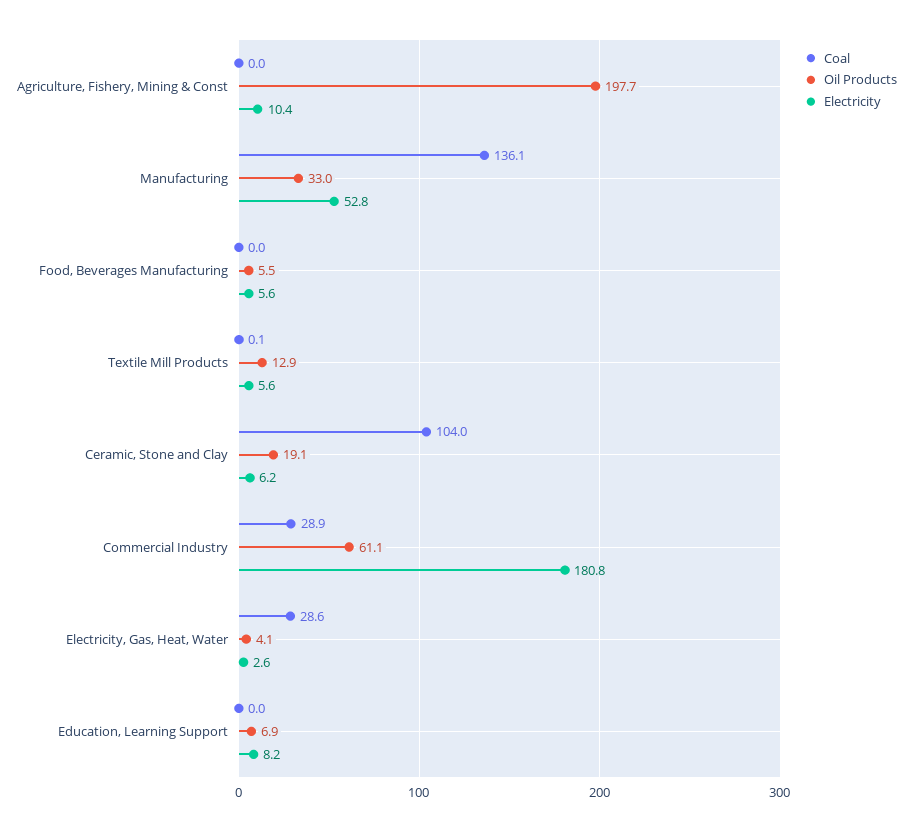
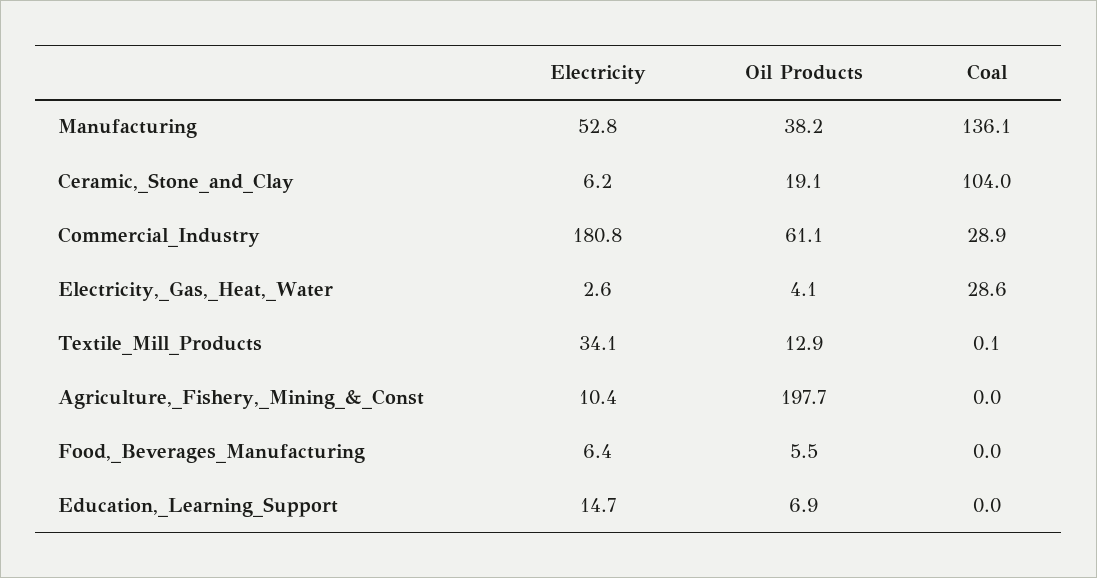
  {
    "Coal": {
      "Agriculture, Fishery, Mining & Const": 0,
      "Manufacturing": 136.1,
      "Food, Beverages Manufacturing": 0,
      "Textile Mill Products": 0.1,
      "Ceramic, Stone and Clay": 104,
      "Commercial Industry": 28.9,
      "Electricity, Gas, Heat, Water": 28.6,
      "Education, Learning Support": 0
    },
    "Oil Products": {
      "Agriculture, Fishery, Mining & Const": 197.7,
-     "Manufacturing": 33,
+     "Manufacturing": 38.2,
      "Food, Beverages Manufacturing": 5.5,
      "Textile Mill Products": 12.9,
      "Ceramic, Stone and Clay": 19.1,
      "Commercial Industry": 61.1,
      "Electricity, Gas, Heat, Water": 4.1,
      "Education, Learning Support": 6.9
    },
    "Electricity": {
      "Agriculture, Fishery, Mining & Const": 10.4,
      "Manufacturing": 52.8,
-     "Food, Beverages Manufacturing": 5.6,
+     "Food, Beverages Manufacturing": 6.4,
-     "Textile Mill Products": 5.6,
+     "Textile Mill Products": 34.1,
      "Ceramic, Stone and Clay": 6.2,
      "Commercial Industry": 180.8,
      "Electricity, Gas, Heat, Water": 2.6,
-     "Education, Learning Support": 8.2
+     "Education, Learning Support": 14.7
    }
  }

